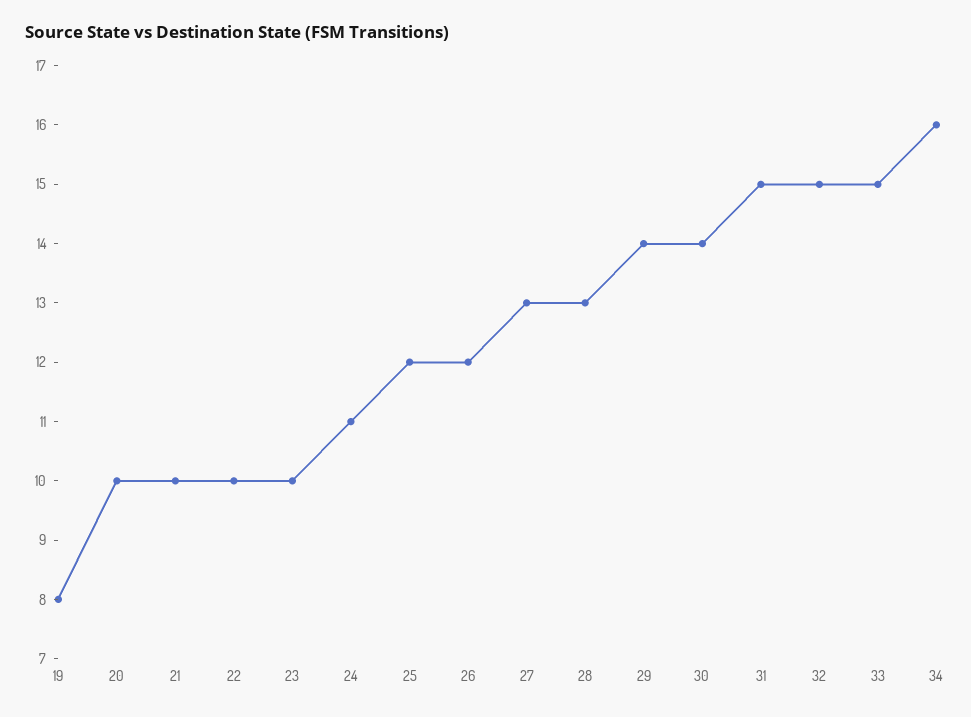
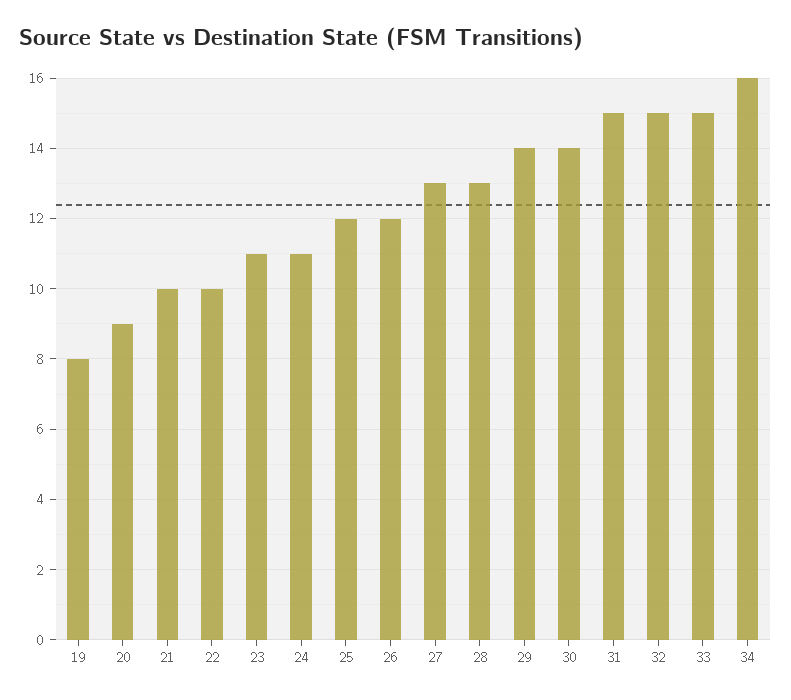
  {
    "19": 8,
-   "20": 10,
+   "20": 9,
    "21": 10,
    "22": 10,
-   "23": 10,
+   "23": 11,
    "24": 11,
    "25": 12,
    "26": 12,
    "27": 13,
    "28": 13,
    "29": 14,
    "30": 14,
    "31": 15,
    "32": 15,
    "33": 15,
    "34": 16
  }

